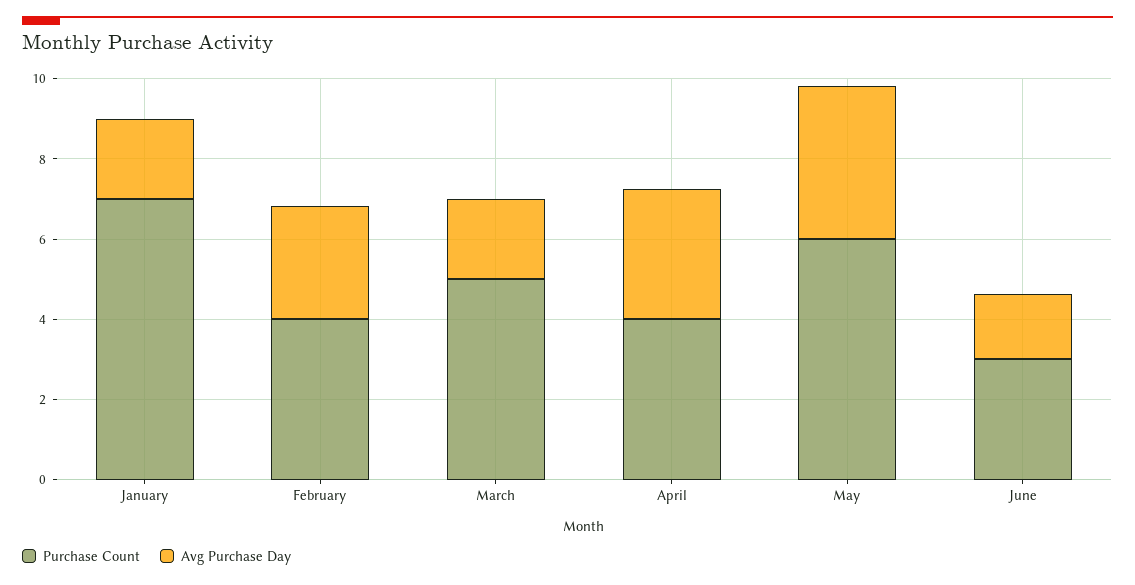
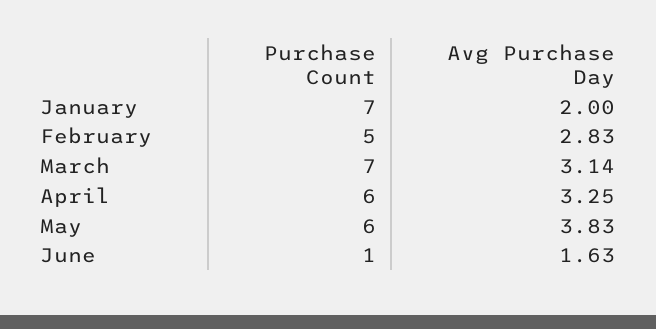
  {
    "Purchase Count": {
      "January": 7,
-     "February": 4,
+     "February": 5,
-     "March": 5,
+     "March": 7,
-     "April": 4,
+     "April": 6,
      "May": 6,
-     "June": 3
+     "June": 1
    },
    "Avg Purchase Day": {
      "January": 2,
      "February": 2.83,
-     "March": 2,
+     "March": 3.14,
      "April": 3.25,
      "May": 3.83,
      "June": 1.63
    }
  }

